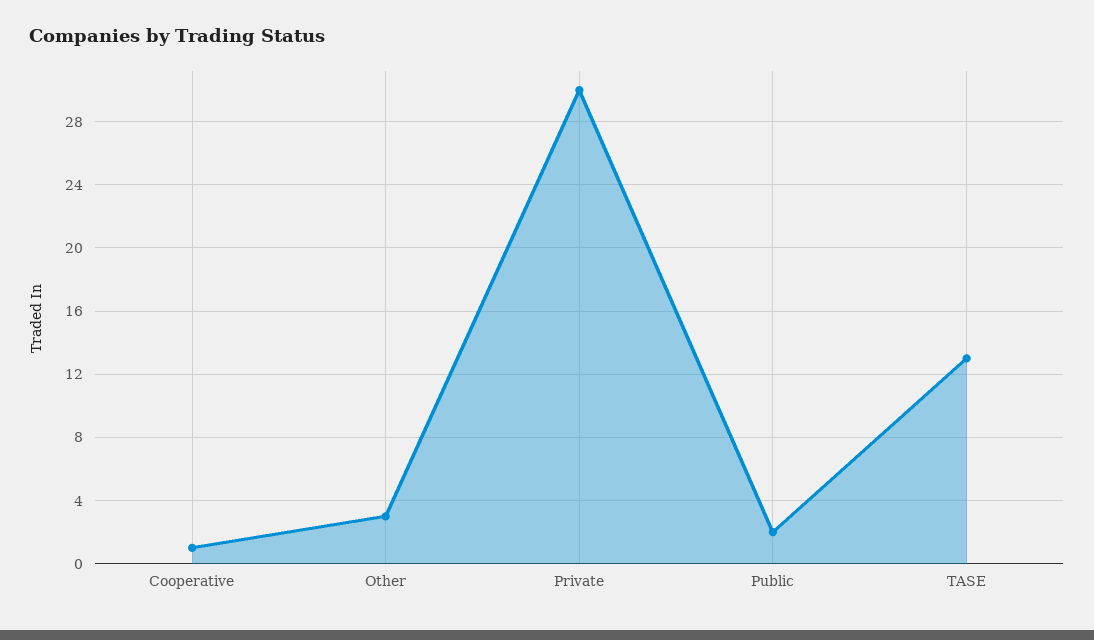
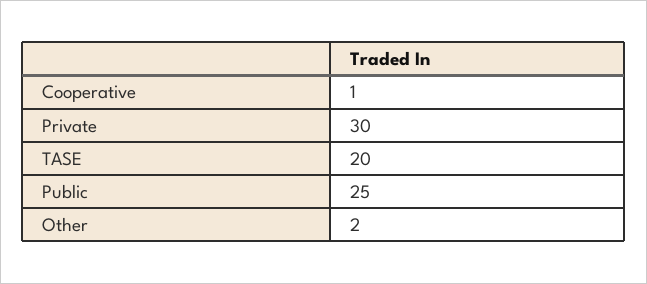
  {
    "Cooperative": 1,
-   "Other": 3,
+   "Other": 2,
    "Private": 30,
-   "Public": 2,
+   "Public": 25,
-   "TASE": 13
+   "TASE": 20
  }

